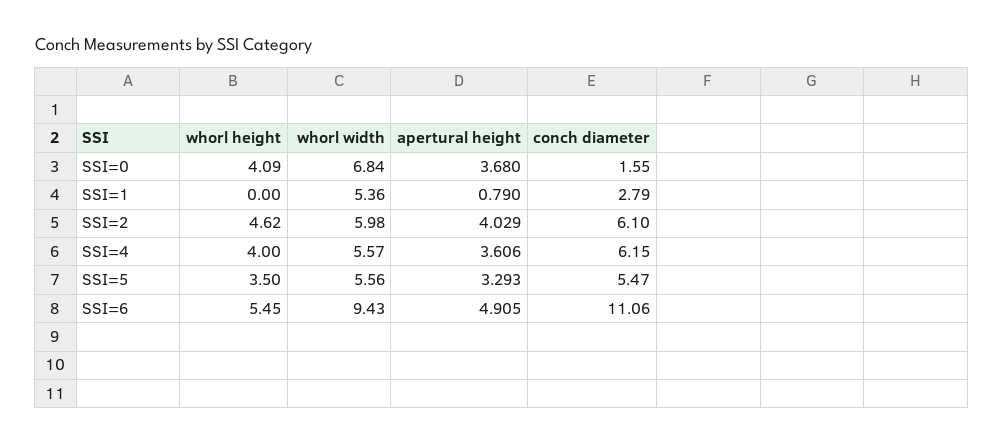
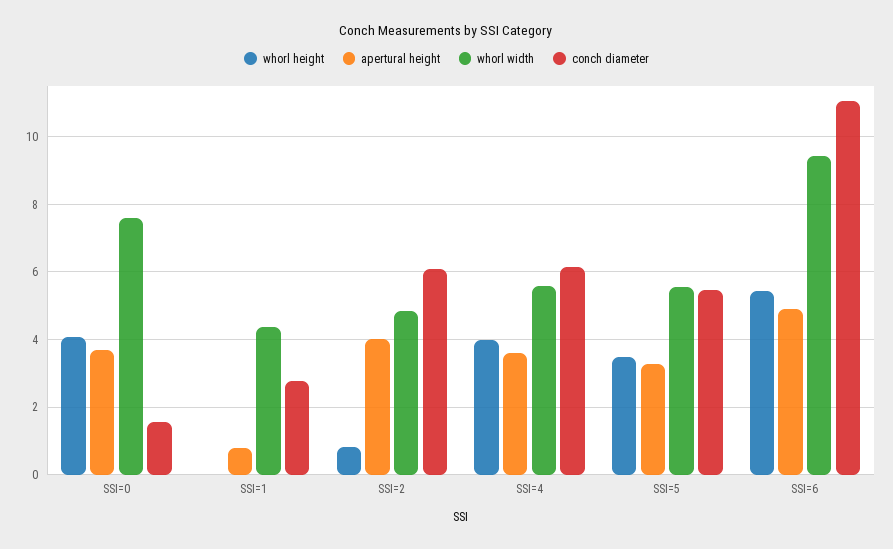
  {
    "whorl height": {
      "SSI=0": 4.09,
      "SSI=1": 0,
-     "SSI=2": 4.62,
+     "SSI=2": 0.8,
      "SSI=4": 4,
      "SSI=5": 3.5,
      "SSI=6": 5.45
    },
    "whorl width": {
-     "SSI=0": 6.84,
+     "SSI=0": 7.6,
-     "SSI=1": 5.36,
+     "SSI=1": 4.4,
-     "SSI=2": 5.98,
+     "SSI=2": 4.8,
      "SSI=4": 5.57,
      "SSI=5": 5.56,
      "SSI=6": 9.43
    },
    "apertural height": {
      "SSI=0": 3.68,
      "SSI=1": 0.79,
      "SSI=2": 4.029,
      "SSI=4": 3.606,
      "SSI=5": 3.293,
      "SSI=6": 4.905
    },
    "conch diameter": {
      "SSI=0": 1.55,
      "SSI=1": 2.79,
      "SSI=2": 6.1,
      "SSI=4": 6.15,
      "SSI=5": 5.47,
      "SSI=6": 11.06
    }
  }

